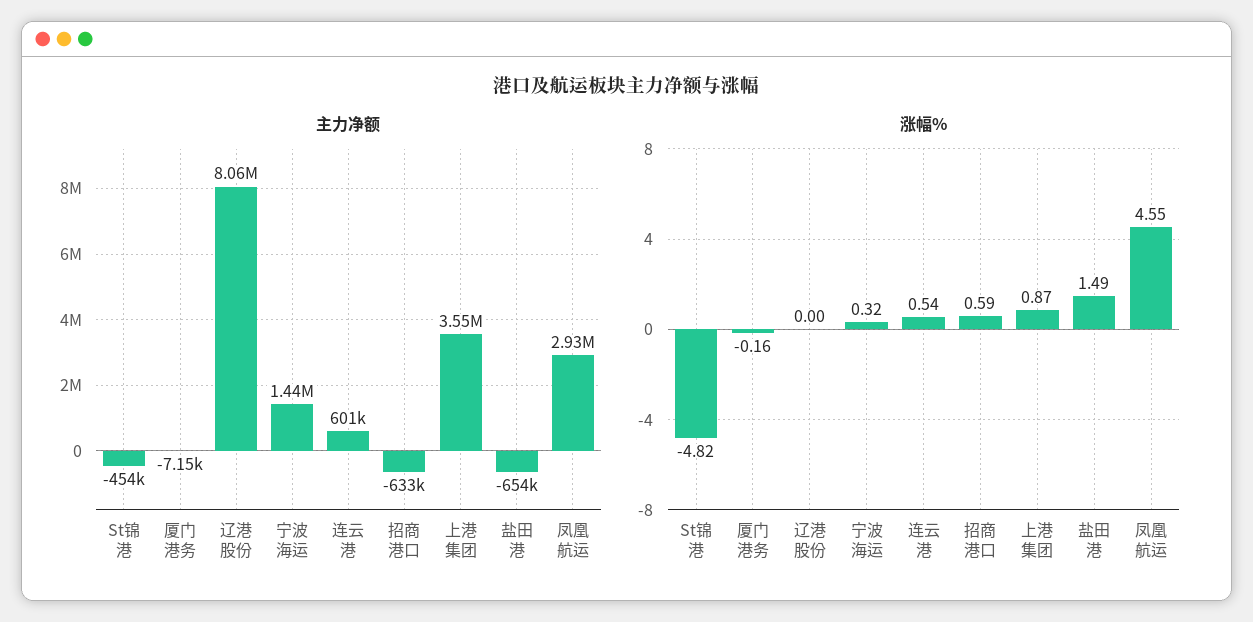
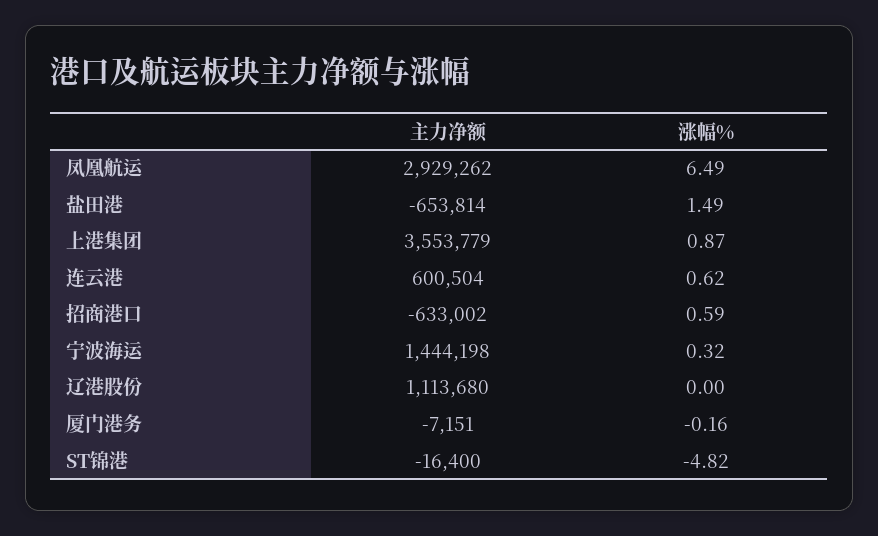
  {
    "主力净额": {
-     "St锦港": -454000,
+     "St锦港": -16400,
      "厦门港务": -7151,
-     "辽港股份": 8060000,
+     "辽港股份": 1113680,
      "宁波海运": 1444198,
      "连云港": 600504,
      "招商港口": -633002,
      "上港集团": 3553779,
      "盐田港": -653814,
      "凤凰航运": 2929262
    },
    "涨幅%": {
      "St锦港": -4.82,
      "厦门港务": -0.16,
      "辽港股份": 0,
      "宁波海运": 0.32,
-     "连云港": 0.54,
+     "连云港": 0.62,
      "招商港口": 0.59,
      "上港集团": 0.87,
      "盐田港": 1.49,
-     "凤凰航运": 4.55
+     "凤凰航运": 6.49
    }
  }

